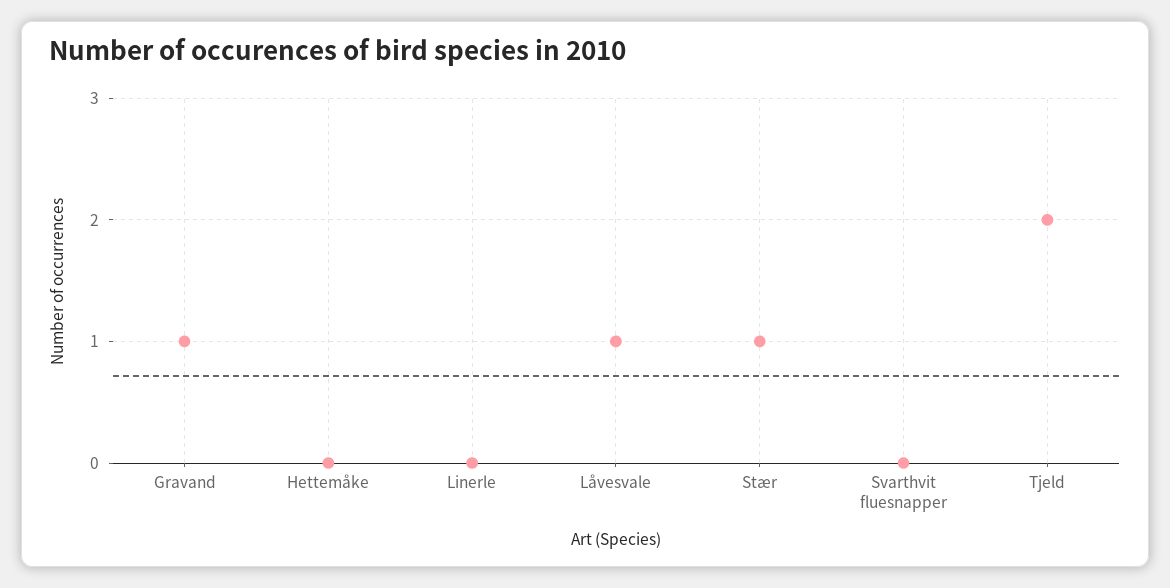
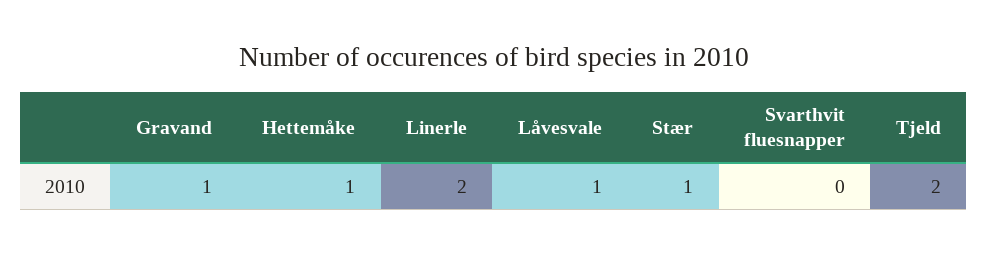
  {
    "Gravand": 1,
-   "Hettemåke": 0,
+   "Hettemåke": 1,
-   "Linerle": 0,
+   "Linerle": 2,
    "Låvesvale": 1,
    "Stær": 1,
    "Svarthvit fluesnapper": 0,
    "Tjeld": 2
  }

